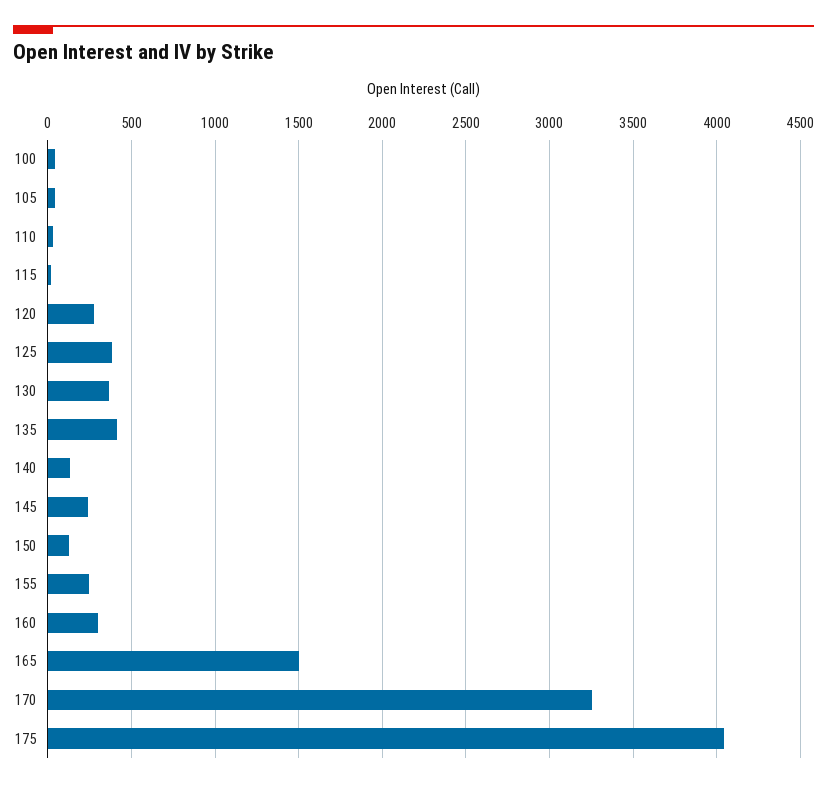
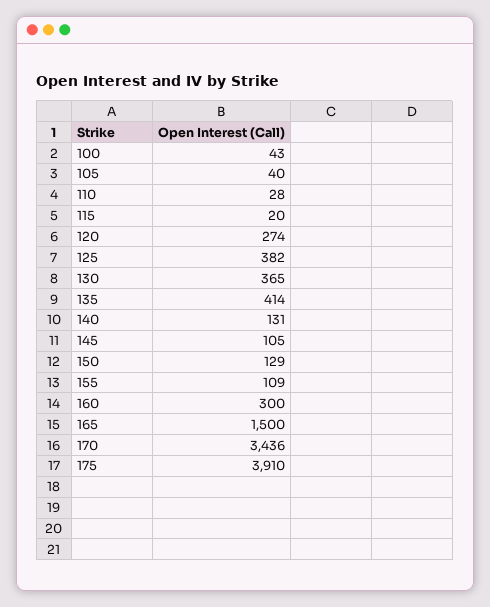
  {
    "100": 43,
    "105": 40,
    "110": 28,
    "115": 20,
    "120": 274,
    "125": 382,
    "130": 365,
    "135": 414,
    "140": 131,
-   "145": 250,
+   "145": 105,
    "150": 129,
-   "155": 250,
+   "155": 109,
    "160": 300,
    "165": 1500,
-   "170": 3250,
+   "170": 3436,
-   "175": 4050
+   "175": 3910
  }

